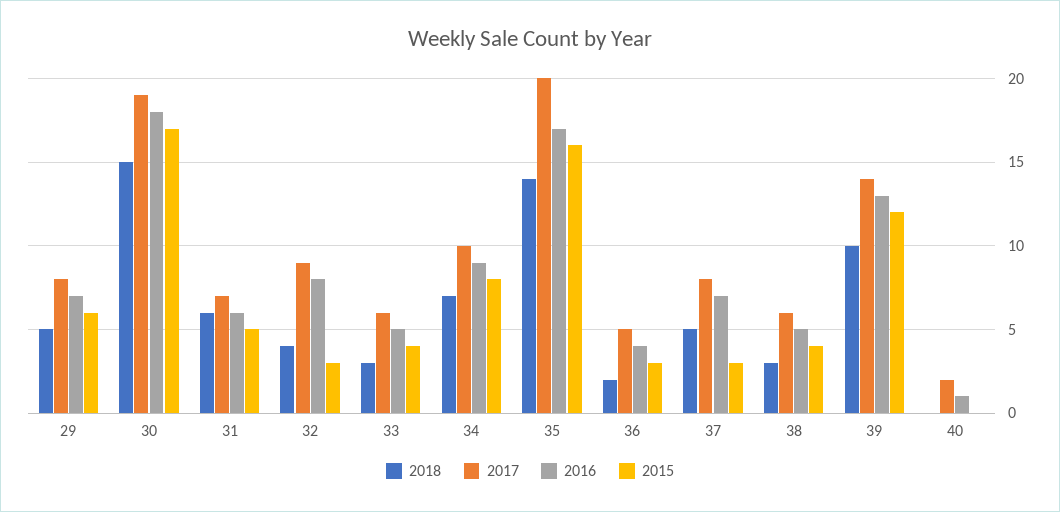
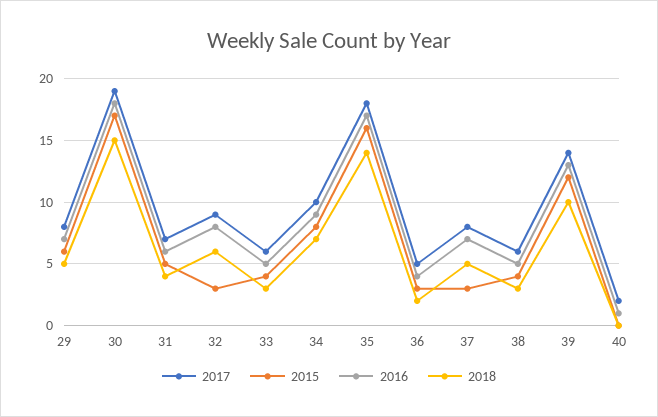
  {
    "2018": {
      "29": 5,
      "30": 15,
-     "31": 6,
+     "31": 4,
-     "32": 4,
+     "32": 6,
      "33": 3,
      "34": 7,
      "35": 14,
      "36": 2,
      "37": 5,
      "38": 3,
      "39": 10,
      "40": 0
    },
    "2017": {
      "29": 8,
      "30": 19,
      "31": 7,
      "32": 9,
      "33": 6,
      "34": 10,
-     "35": 20,
+     "35": 18,
      "36": 5,
      "37": 8,
      "38": 6,
      "39": 14,
      "40": 2
    },
    "2016": {
      "29": 7,
      "30": 18,
      "31": 6,
      "32": 8,
      "33": 5,
      "34": 9,
      "35": 17,
      "36": 4,
      "37": 7,
      "38": 5,
      "39": 13,
      "40": 1
    },
    "2015": {
      "29": 6,
      "30": 17,
      "31": 5,
      "32": 3,
      "33": 4,
      "34": 8,
      "35": 16,
      "36": 3,
      "37": 3,
      "38": 4,
      "39": 12,
      "40": 0
    }
  }

